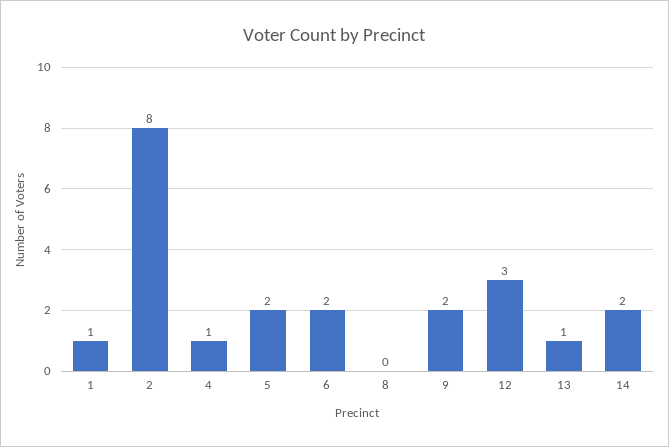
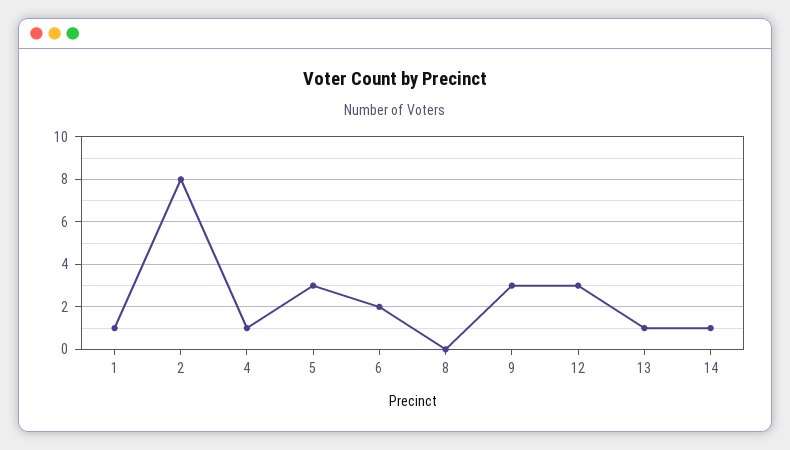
  {
    "1": 1,
    "2": 8,
    "4": 1,
-   "5": 2,
+   "5": 3,
    "6": 2,
    "8": 0,
-   "9": 2,
+   "9": 3,
    "12": 3,
    "13": 1,
-   "14": 2
+   "14": 1
  }

